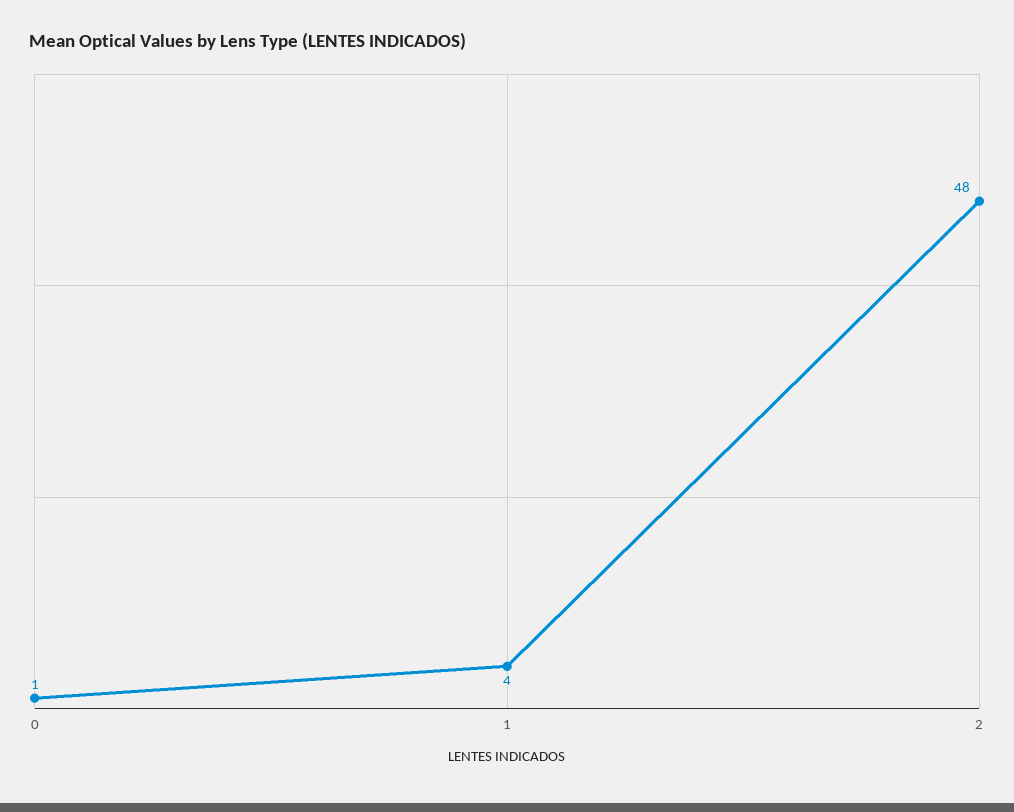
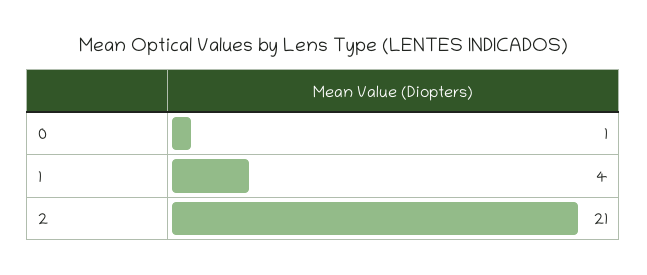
  {
    "0": 1,
    "1": 4,
-   "2": 48
+   "2": 21
  }

